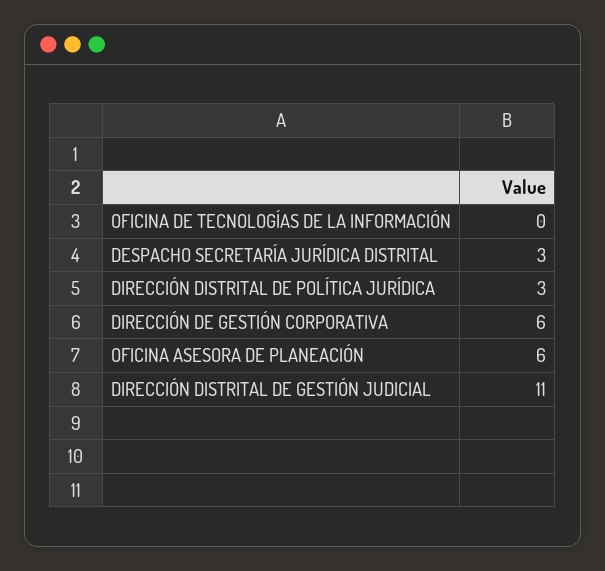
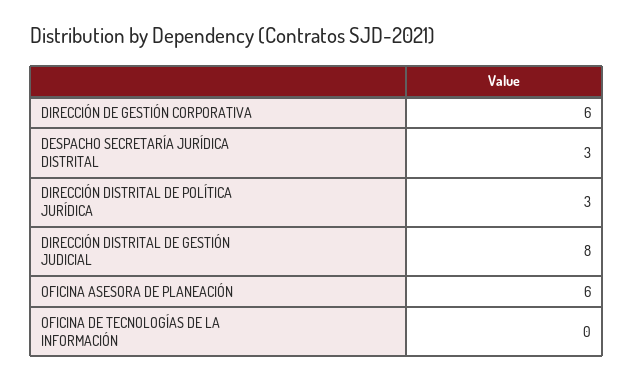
  {
    "OFICINA DE TECNOLOGÍAS DE LA INFORMACIÓN": 0,
    "DESPACHO SECRETARÍA JURÍDICA DISTRITAL": 3,
    "DIRECCIÓN DISTRITAL DE POLÍTICA JURÍDICA": 3,
    "DIRECCIÓN DE GESTIÓN CORPORATIVA": 6,
    "OFICINA ASESORA DE PLANEACIÓN": 6,
-   "DIRECCIÓN DISTRITAL DE GESTIÓN JUDICIAL": 11
+   "DIRECCIÓN DISTRITAL DE GESTIÓN JUDICIAL": 8
  }

